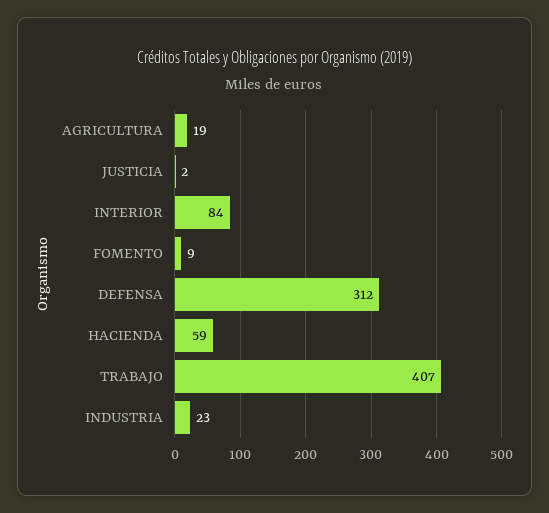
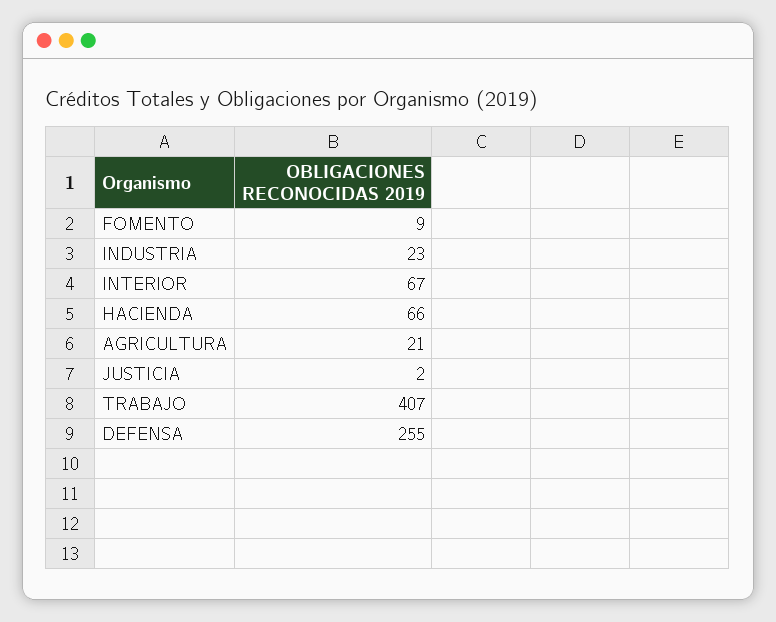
  {
-   "AGRICULTURA": 19,
+   "AGRICULTURA": 21,
    "JUSTICIA": 2,
-   "INTERIOR": 84,
+   "INTERIOR": 67,
    "FOMENTO": 9,
-   "DEFENSA": 312,
+   "DEFENSA": 255,
-   "HACIENDA": 59,
+   "HACIENDA": 66,
    "TRABAJO": 407,
    "INDUSTRIA": 23
  }

